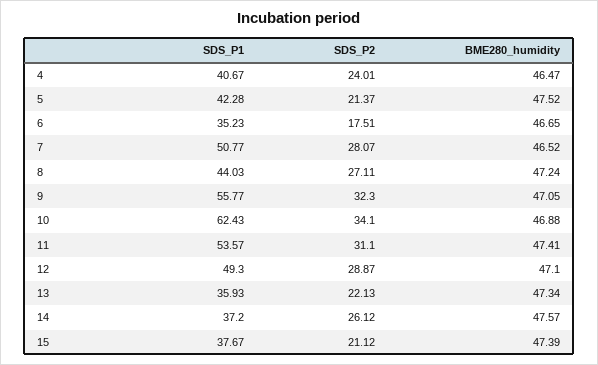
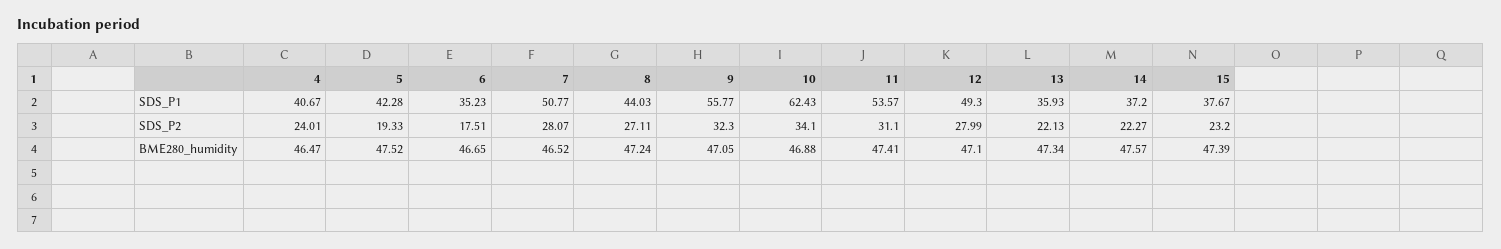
  {
    "SDS_P1": {
      "4": 40.67,
      "5": 42.28,
      "6": 35.23,
      "7": 50.77,
      "8": 44.03,
      "9": 55.77,
      "10": 62.43,
      "11": 53.57,
      "12": 49.3,
      "13": 35.93,
      "14": 37.2,
      "15": 37.67
    },
    "SDS_P2": {
      "4": 24.01,
-     "5": 21.37,
+     "5": 19.33,
      "6": 17.51,
      "7": 28.07,
      "8": 27.11,
      "9": 32.3,
      "10": 34.1,
      "11": 31.1,
-     "12": 28.87,
+     "12": 27.99,
      "13": 22.13,
-     "14": 26.12,
+     "14": 22.27,
-     "15": 21.12
+     "15": 23.2
    },
    "BME280_humidity": {
      "4": 46.47,
      "5": 47.52,
      "6": 46.65,
      "7": 46.52,
      "8": 47.24,
      "9": 47.05,
      "10": 46.88,
      "11": 47.41,
      "12": 47.1,
      "13": 47.34,
      "14": 47.57,
      "15": 47.39
    }
  }

